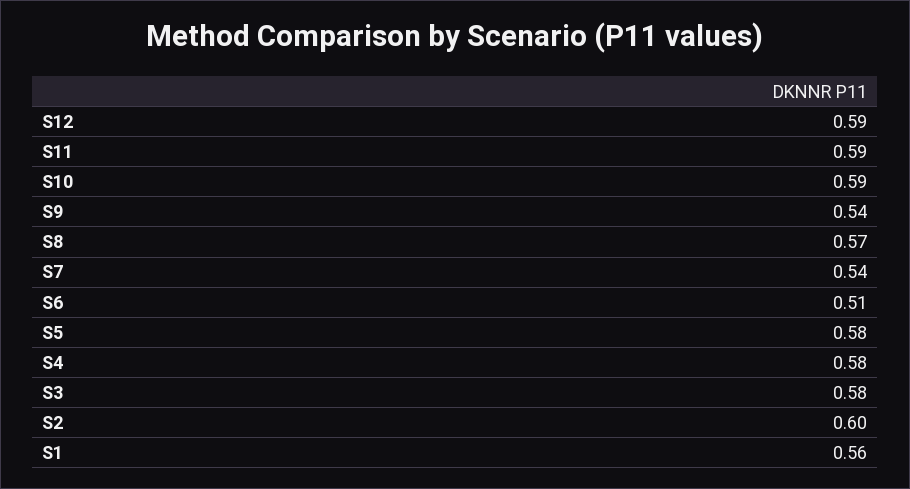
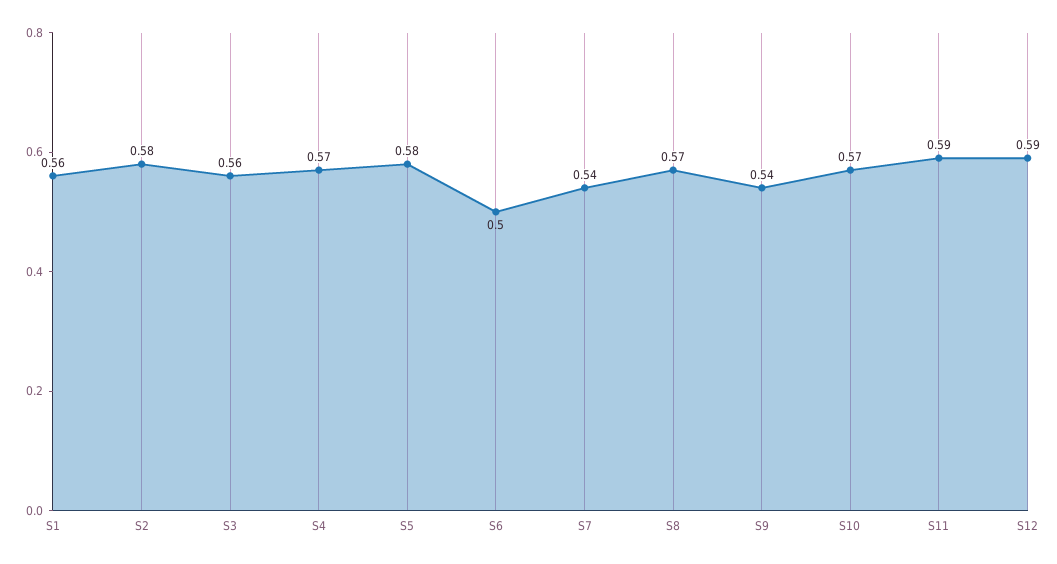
  {
    "S12": 0.59,
    "S11": 0.59,
-   "S10": 0.59,
+   "S10": 0.57,
    "S9": 0.54,
    "S8": 0.57,
    "S7": 0.54,
-   "S6": 0.51,
+   "S6": 0.5,
    "S5": 0.58,
-   "S4": 0.58,
+   "S4": 0.57,
-   "S3": 0.58,
+   "S3": 0.56,
-   "S2": 0.6,
+   "S2": 0.58,
    "S1": 0.56
  }

